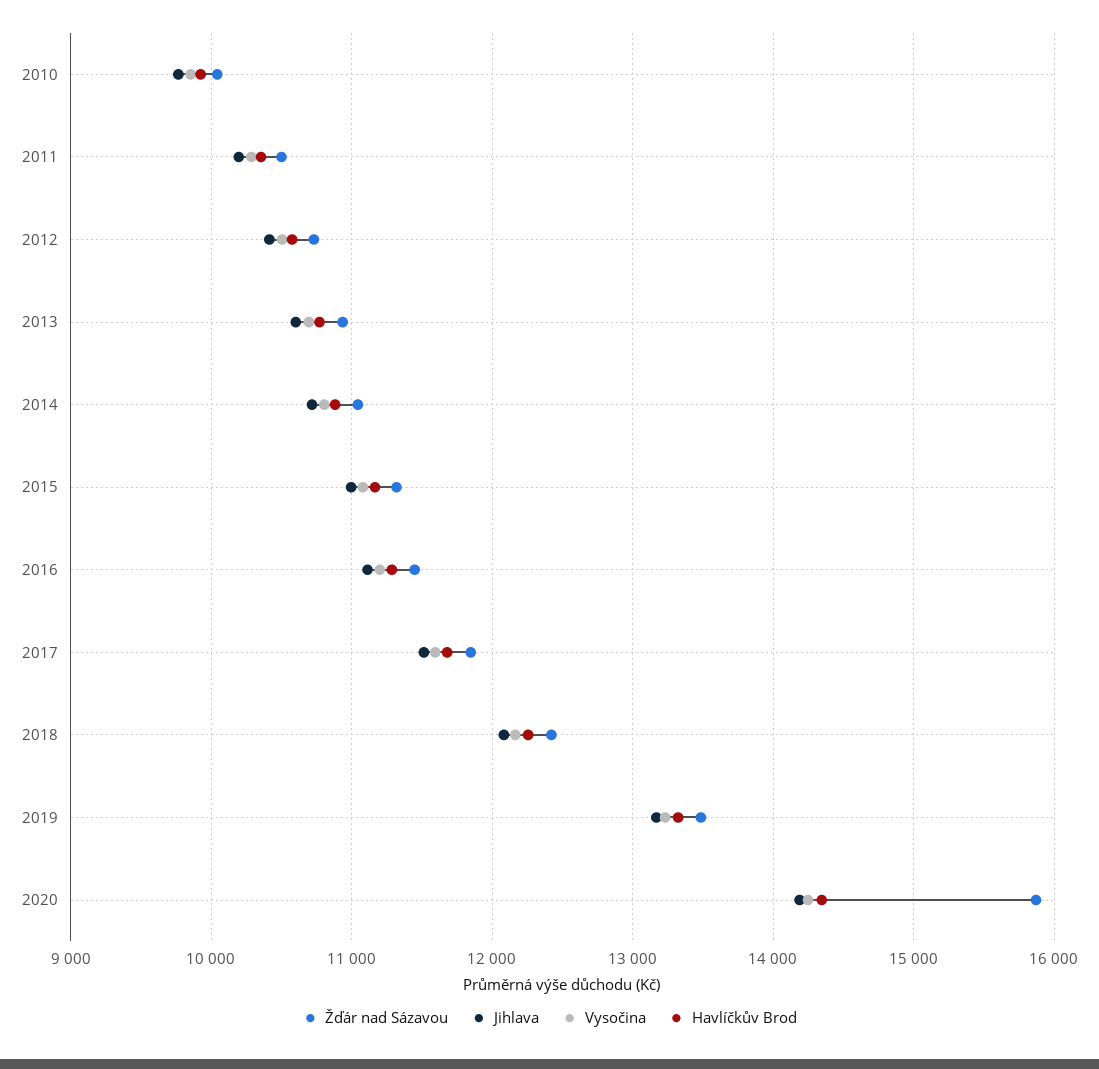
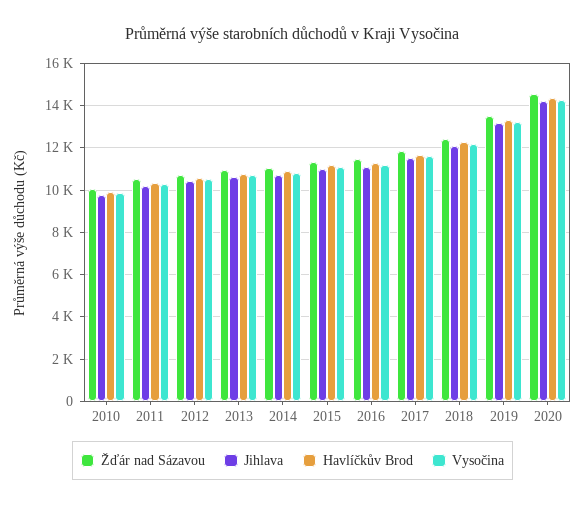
  {
    "Žďár nad Sázavou": {
      "2010": 10000,
      "2011": 10500,
      "2012": 10700,
      "2013": 10900,
      "2014": 11000,
      "2015": 11300,
      "2016": 11400,
      "2017": 11800,
      "2018": 12400,
      "2019": 13500,
-     "2020": 15900
+     "2020": 14500
    },
    "Jihlava": {
      "2010": 9800,
      "2011": 10200,
      "2012": 10400,
      "2013": 10600,
      "2014": 10700,
      "2015": 11000,
      "2016": 11100,
      "2017": 11500,
      "2018": 12100,
      "2019": 13200,
      "2020": 14200
    },
    "Vysočina": {
      "2010": 9900,
      "2011": 10300,
      "2012": 10500,
      "2013": 10700,
      "2014": 10800,
      "2015": 11100,
      "2016": 11200,
      "2017": 11600,
      "2018": 12200,
      "2019": 13200,
      "2020": 14200
    },
    "Havlíčkův Brod": {
      "2010": 9900,
      "2011": 10400,
      "2012": 10600,
      "2013": 10800,
      "2014": 10900,
      "2015": 11200,
      "2016": 11300,
      "2017": 11700,
      "2018": 12300,
      "2019": 13300,
      "2020": 14300
    }
  }

